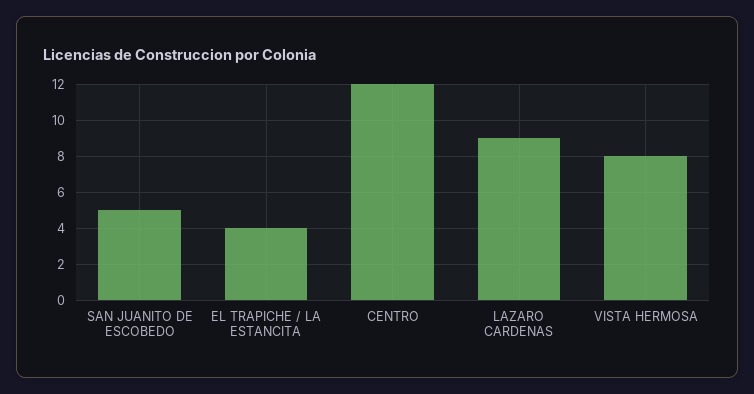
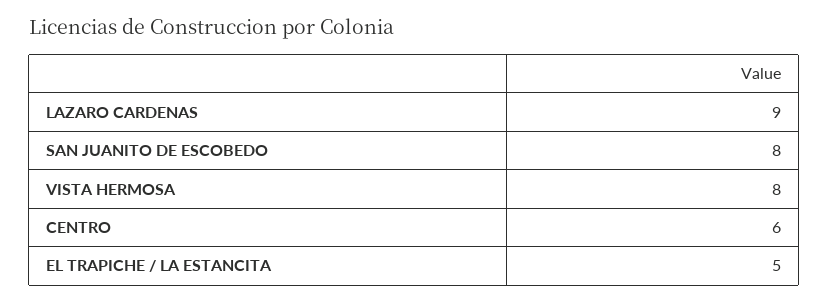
  {
-   "SAN JUANITO DE ESCOBEDO": 5,
+   "SAN JUANITO DE ESCOBEDO": 8,
-   "EL TRAPICHE / LA ESTANCITA": 4,
+   "EL TRAPICHE / LA ESTANCITA": 5,
-   "CENTRO": 12,
+   "CENTRO": 6,
    "LAZARO CARDENAS": 9,
    "VISTA HERMOSA": 8
  }

